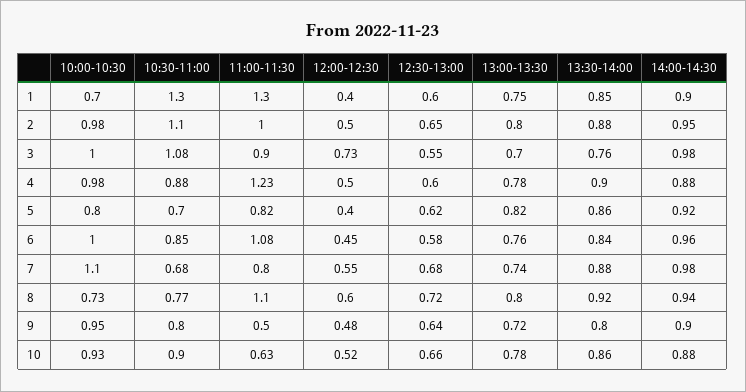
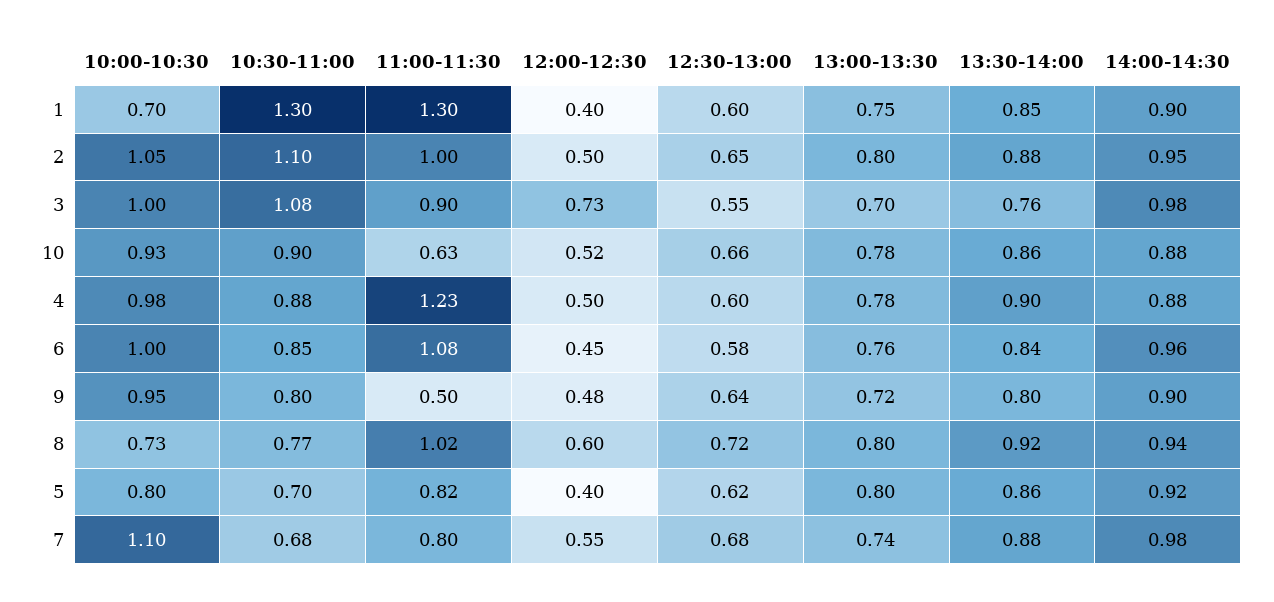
  {
    "10:00-10:30": {
      "1": 0.7,
-     "2": 0.98,
+     "2": 1.05,
      "3": 1,
      "4": 0.98,
      "5": 0.8,
      "6": 1,
      "7": 1.1,
      "8": 0.73,
      "9": 0.95,
      "10": 0.93
    },
    "10:30-11:00": {
      "1": 1.3,
      "2": 1.1,
      "3": 1.08,
      "4": 0.88,
      "5": 0.7,
      "6": 0.85,
      "7": 0.68,
      "8": 0.77,
      "9": 0.8,
      "10": 0.9
    },
    "11:00-11:30": {
      "1": 1.3,
      "2": 1,
      "3": 0.9,
      "4": 1.23,
      "5": 0.82,
      "6": 1.08,
      "7": 0.8,
-     "8": 1.1,
+     "8": 1.02,
      "9": 0.5,
      "10": 0.63
    },
    "12:00-12:30": {
      "1": 0.4,
      "2": 0.5,
      "3": 0.73,
      "4": 0.5,
      "5": 0.4,
      "6": 0.45,
      "7": 0.55,
      "8": 0.6,
      "9": 0.48,
      "10": 0.52
    },
    "12:30-13:00": {
      "1": 0.6,
      "2": 0.65,
      "3": 0.55,
      "4": 0.6,
      "5": 0.62,
      "6": 0.58,
      "7": 0.68,
      "8": 0.72,
      "9": 0.64,
      "10": 0.66
    },
    "13:00-13:30": {
      "1": 0.75,
      "2": 0.8,
      "3": 0.7,
      "4": 0.78,
-     "5": 0.82,
+     "5": 0.8,
      "6": 0.76,
      "7": 0.74,
      "8": 0.8,
      "9": 0.72,
      "10": 0.78
    },
    "13:30-14:00": {
      "1": 0.85,
      "2": 0.88,
      "3": 0.76,
      "4": 0.9,
      "5": 0.86,
      "6": 0.84,
      "7": 0.88,
      "8": 0.92,
      "9": 0.8,
      "10": 0.86
    },
    "14:00-14:30": {
      "1": 0.9,
      "2": 0.95,
      "3": 0.98,
      "4": 0.88,
      "5": 0.92,
      "6": 0.96,
      "7": 0.98,
      "8": 0.94,
      "9": 0.9,
      "10": 0.88
    }
  }

